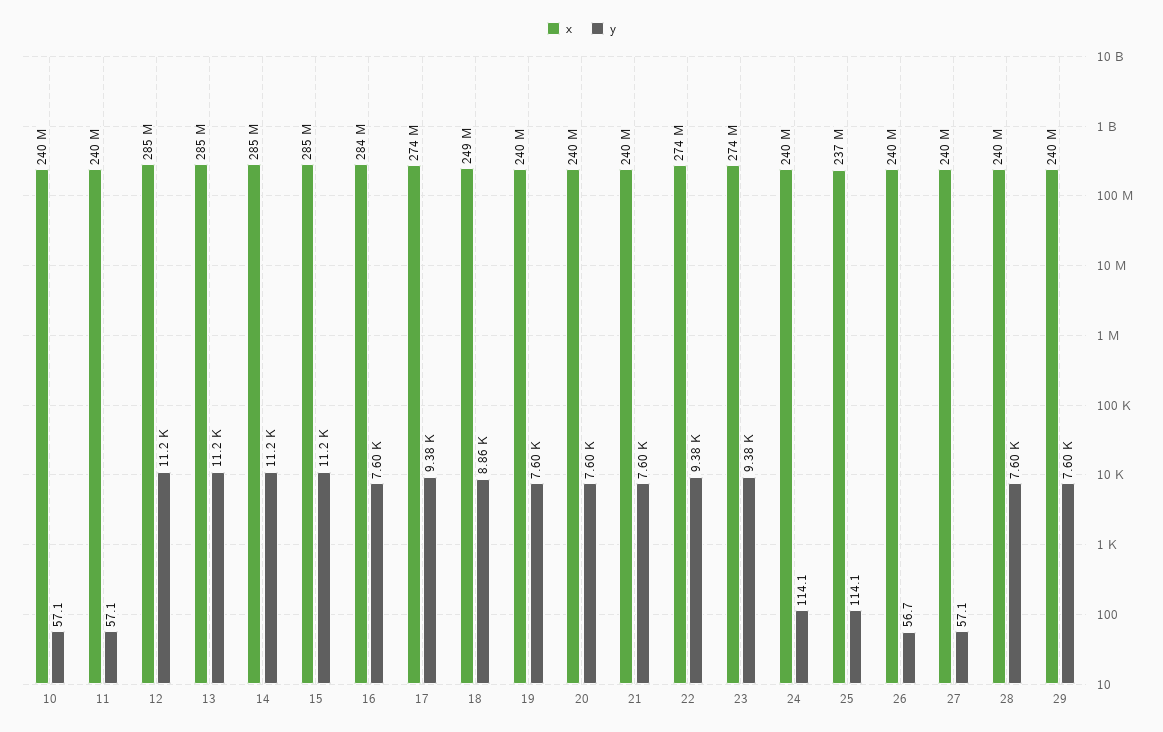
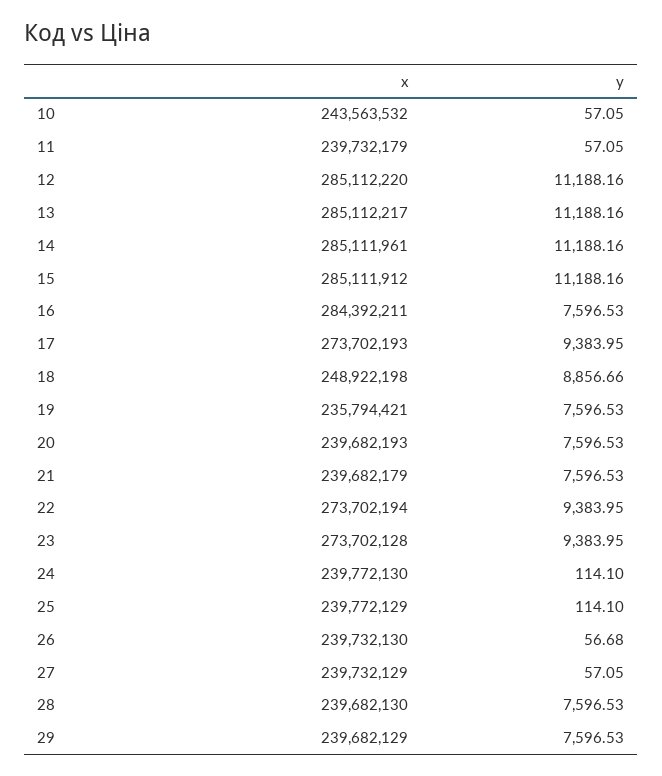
  {
    "x": {
-     "10": 240000000,
+     "10": 243563532,
      "11": 239732179,
      "12": 285112220,
      "13": 285112217,
      "14": 285111961,
      "15": 285111912,
      "16": 284392211,
      "17": 273702193,
      "18": 248922198,
-     "19": 240000000,
+     "19": 235794421,
      "20": 239682193,
      "21": 239682179,
      "22": 273702194,
      "23": 273702128,
      "24": 239772130,
-     "25": 237000000,
+     "25": 239772129,
      "26": 239732130,
      "27": 239732129,
      "28": 239682130,
      "29": 239682129
    },
    "y": {
      "10": 57.05,
      "11": 57.05,
      "12": 11188.16,
      "13": 11188.16,
      "14": 11188.16,
      "15": 11188.16,
      "16": 7596.53,
      "17": 9383.95,
      "18": 8856.66,
      "19": 7596.53,
      "20": 7596.53,
      "21": 7596.53,
      "22": 9383.95,
      "23": 9383.95,
      "24": 114.1,
      "25": 114.1,
      "26": 56.68,
      "27": 57.05,
      "28": 7596.53,
      "29": 7596.53
    }
  }

